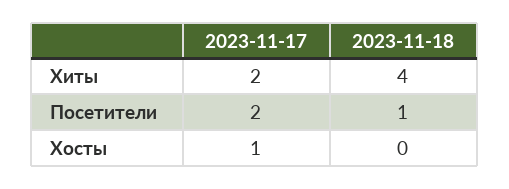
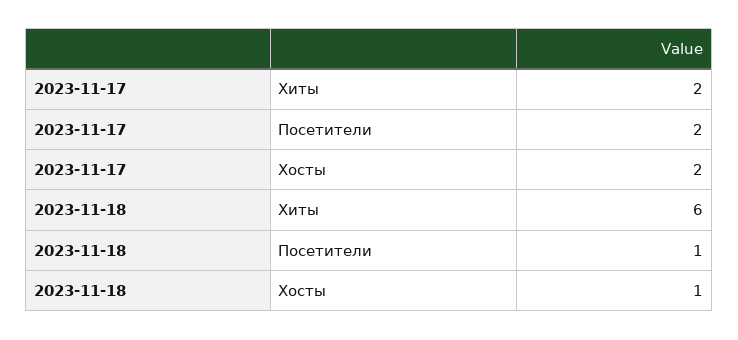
  {
    "2023-11-17": {
      "Хиты": 2,
      "Посетители": 2,
-     "Хосты": 1
+     "Хосты": 2
    },
    "2023-11-18": {
-     "Хиты": 4,
+     "Хиты": 6,
      "Посетители": 1,
-     "Хосты": 0
+     "Хосты": 1
    }
  }

